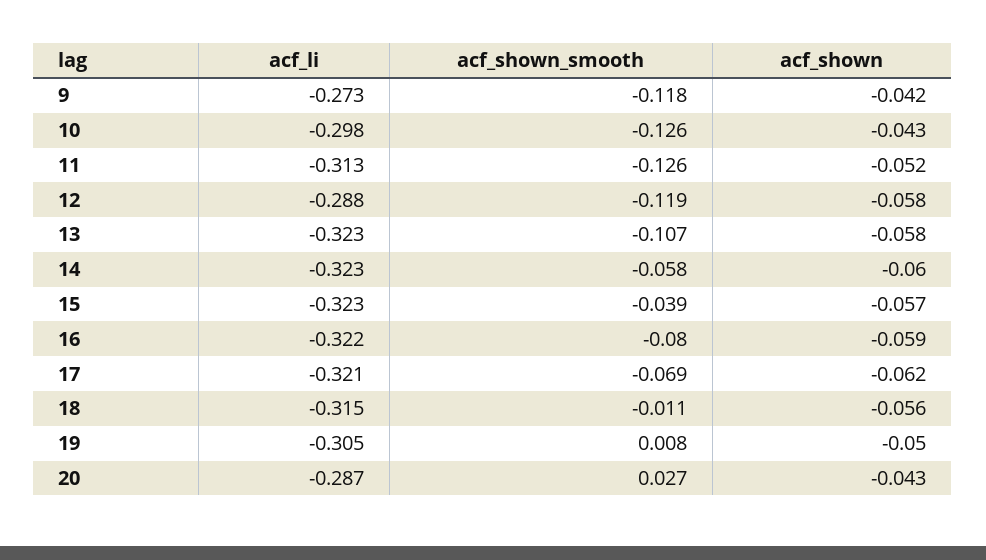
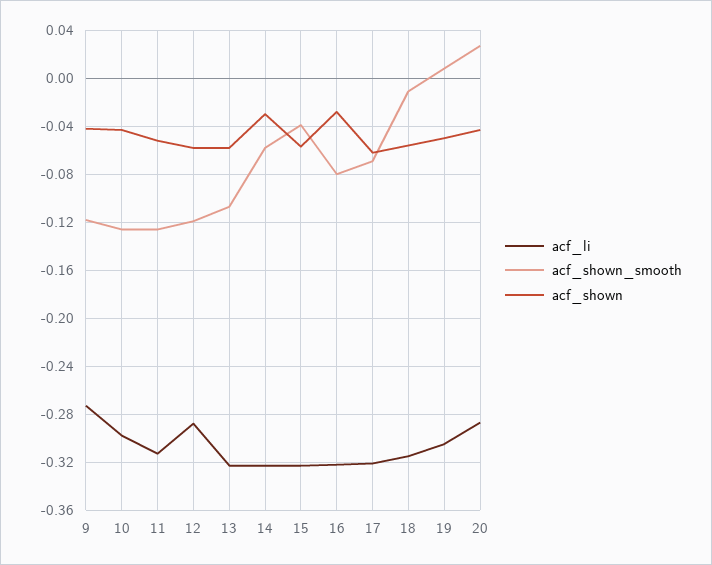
  {
    "acf_li": {
      "9": -0.273,
      "10": -0.298,
      "11": -0.313,
      "12": -0.288,
      "13": -0.323,
      "14": -0.323,
      "15": -0.323,
      "16": -0.322,
      "17": -0.321,
      "18": -0.315,
      "19": -0.305,
      "20": -0.287
    },
    "acf_shown_smooth": {
      "9": -0.118,
      "10": -0.126,
      "11": -0.126,
      "12": -0.119,
      "13": -0.107,
      "14": -0.058,
      "15": -0.039,
      "16": -0.08,
      "17": -0.069,
      "18": -0.011,
      "19": 0.008,
      "20": 0.027
    },
    "acf_shown": {
      "9": -0.042,
      "10": -0.043,
      "11": -0.052,
      "12": -0.058,
      "13": -0.058,
-     "14": -0.06,
+     "14": -0.03,
      "15": -0.057,
-     "16": -0.059,
+     "16": -0.03,
      "17": -0.062,
      "18": -0.056,
      "19": -0.05,
      "20": -0.043
    }
  }

